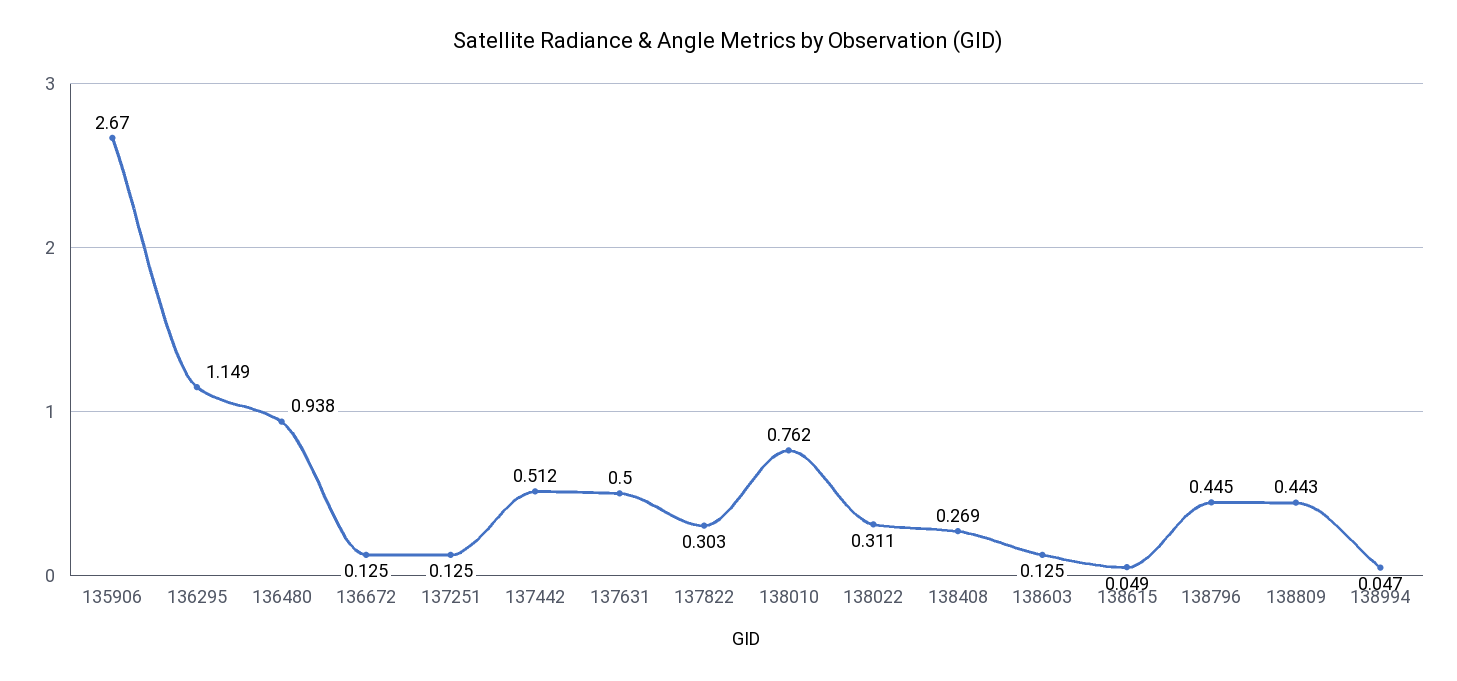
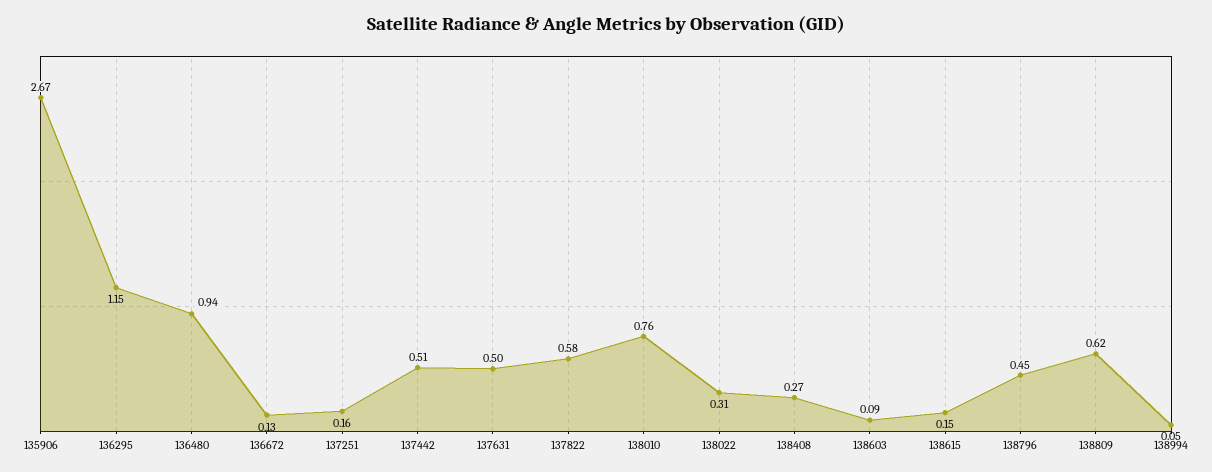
  {
    "135906": 2.67,
    "136295": 1.149,
    "136480": 0.938,
    "136672": 0.125,
-   "137251": 0.125,
+   "137251": 0.16,
    "137442": 0.512,
    "137631": 0.5,
-   "137822": 0.303,
+   "137822": 0.58,
    "138010": 0.762,
    "138022": 0.311,
    "138408": 0.269,
-   "138603": 0.125,
+   "138603": 0.09,
-   "138615": 0.049,
+   "138615": 0.15,
    "138796": 0.445,
-   "138809": 0.443,
+   "138809": 0.62,
    "138994": 0.047
  }

